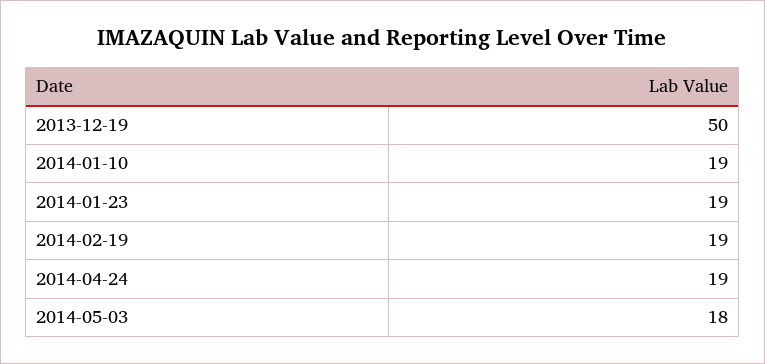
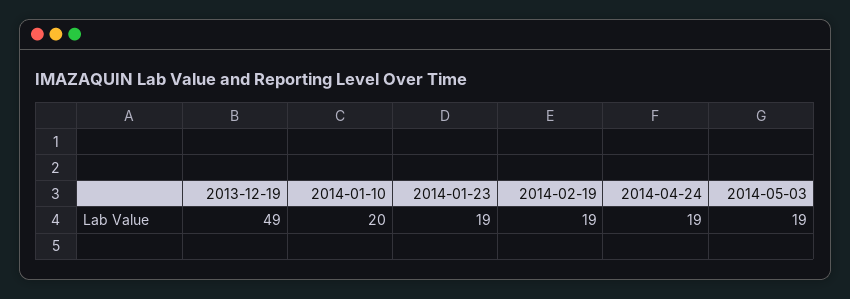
  {
-   "2013-12-19": 50,
+   "2013-12-19": 49,
-   "2014-01-10": 19,
+   "2014-01-10": 20,
    "2014-01-23": 19,
    "2014-02-19": 19,
    "2014-04-24": 19,
-   "2014-05-03": 18
+   "2014-05-03": 19
  }

